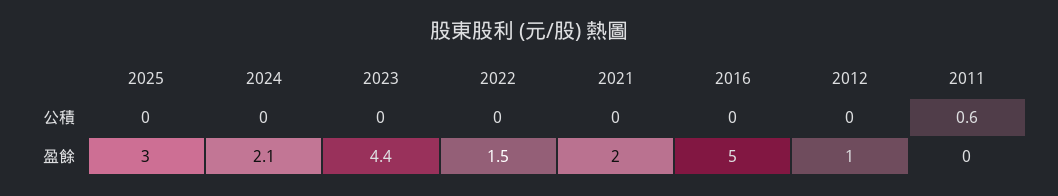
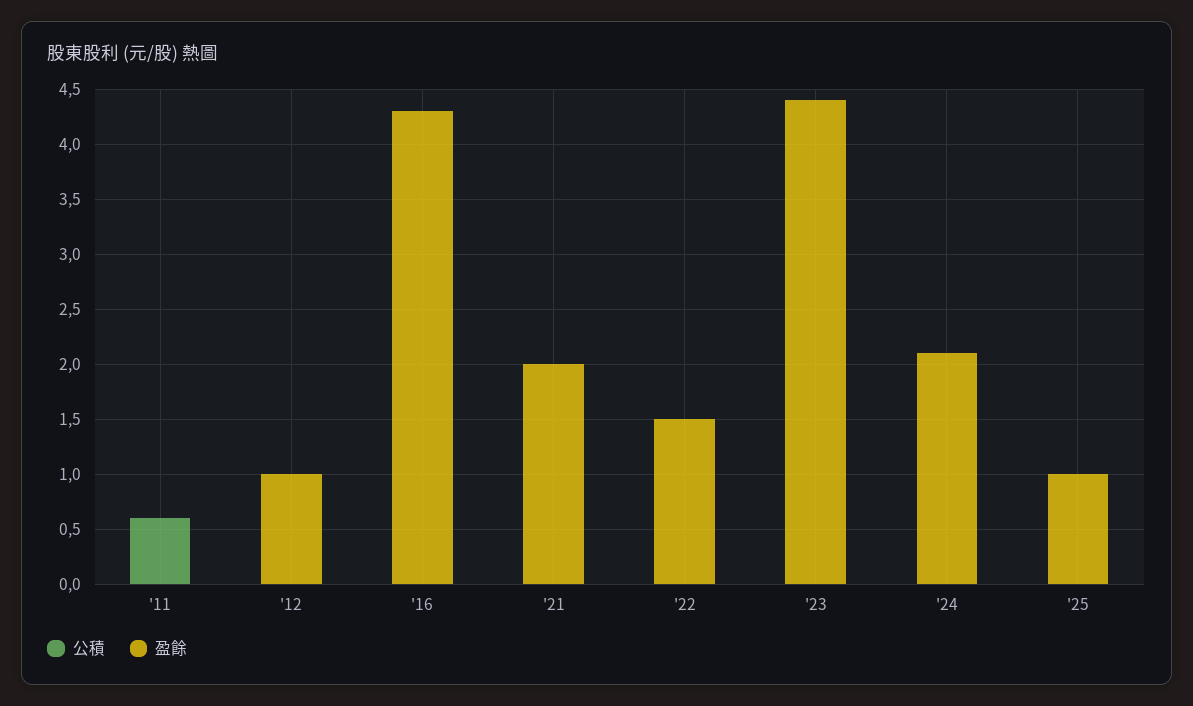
  {
    "公積": {
      "2025": 0,
      "2024": 0,
      "2023": 0,
      "2022": 0,
      "2021": 0,
      "2016": 0,
      "2012": 0,
      "2011": 0.6
    },
    "盈餘": {
-     "2025": 3,
+     "2025": 1,
      "2024": 2.1,
      "2023": 4.4,
      "2022": 1.5,
      "2021": 2,
-     "2016": 5,
+     "2016": 4.3,
      "2012": 1,
      "2011": 0
    }
  }

